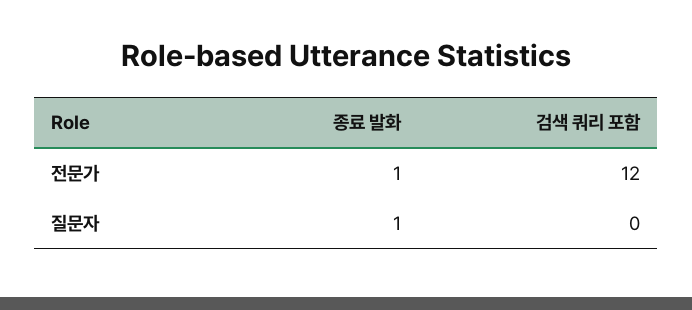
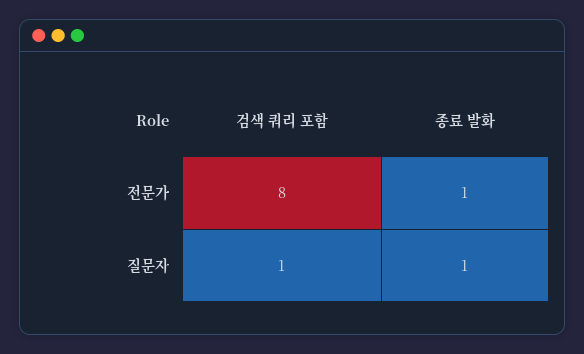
  {
    "종료 발화": {
      "전문가": 1,
      "질문자": 1
    },
    "검색 쿼리 포함": {
-     "전문가": 12,
+     "전문가": 8,
-     "질문자": 0
+     "질문자": 1
    }
  }

